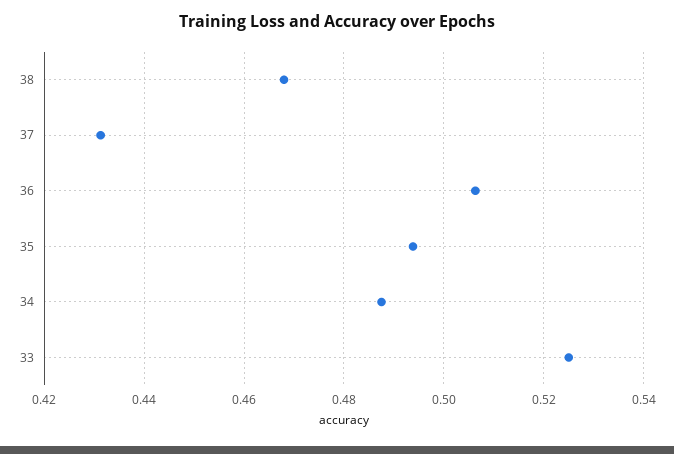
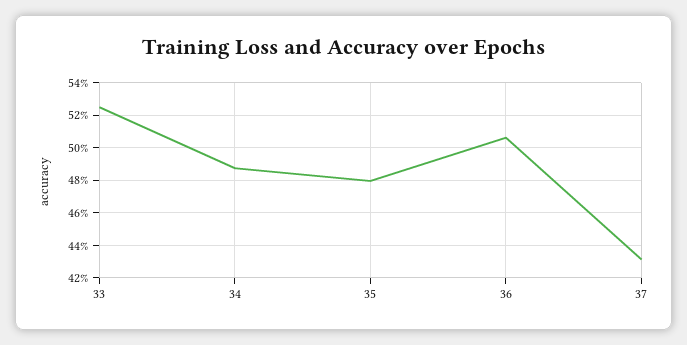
  {
-   "38": 0.468,
    "37": 0.432,
    "36": 0.506,
-   "35": 0.494,
+   "35": 0.48,
    "34": 0.488,
    "33": 0.526
  }

